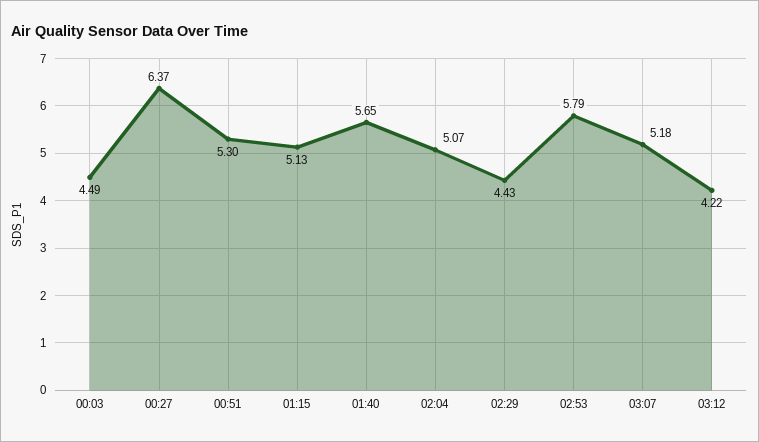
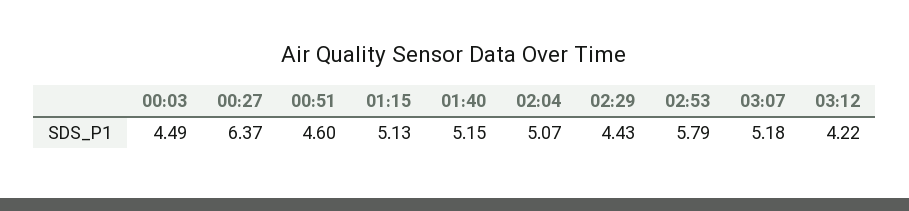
  {
    "00:03": 4.49,
    "00:27": 6.37,
-   "00:51": 5.3,
+   "00:51": 4.6,
    "01:15": 5.13,
-   "01:40": 5.65,
+   "01:40": 5.15,
    "02:04": 5.07,
    "02:29": 4.43,
    "02:53": 5.79,
    "03:07": 5.18,
    "03:12": 4.22
  }

